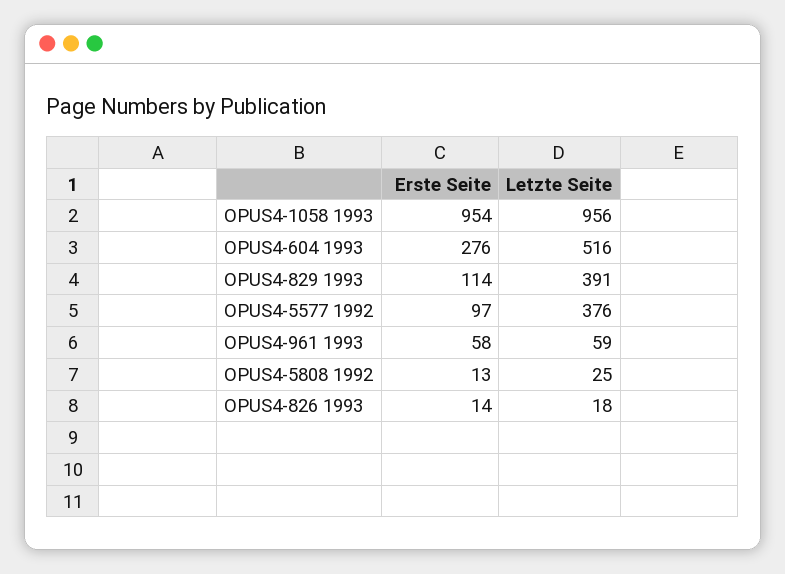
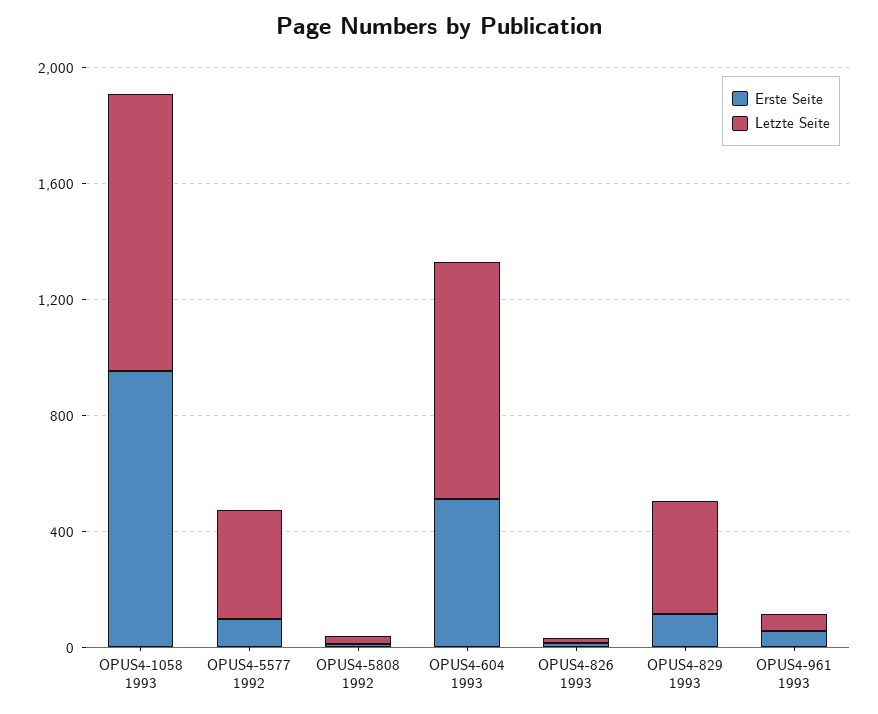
  {
    "Erste Seite": {
      "OPUS4-1058 1993": 954,
-     "OPUS4-604 1993": 276,
+     "OPUS4-604 1993": 500,
      "OPUS4-829 1993": 114,
      "OPUS4-5577 1992": 97,
      "OPUS4-961 1993": 58,
      "OPUS4-5808 1992": 13,
      "OPUS4-826 1993": 14
    },
    "Letzte Seite": {
      "OPUS4-1058 1993": 956,
-     "OPUS4-604 1993": 516,
+     "OPUS4-604 1993": 800,
      "OPUS4-829 1993": 391,
      "OPUS4-5577 1992": 376,
      "OPUS4-961 1993": 59,
      "OPUS4-5808 1992": 25,
      "OPUS4-826 1993": 18
    }
  }

